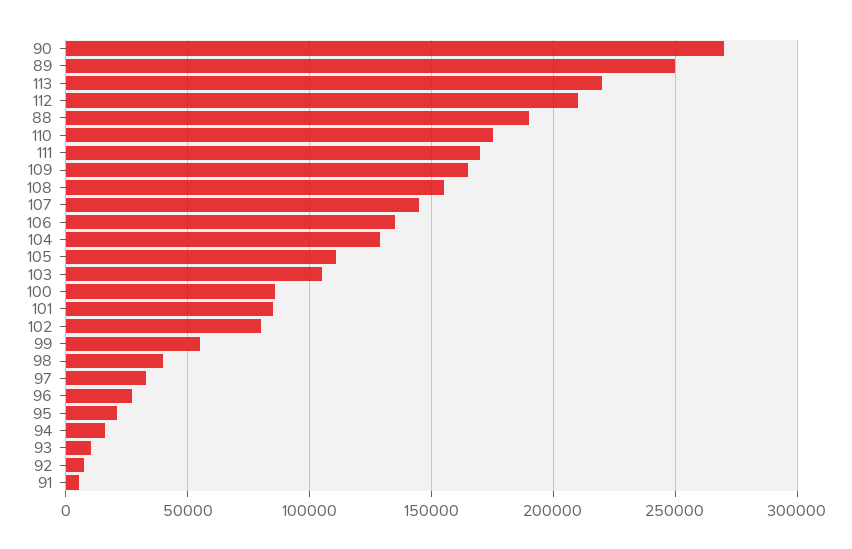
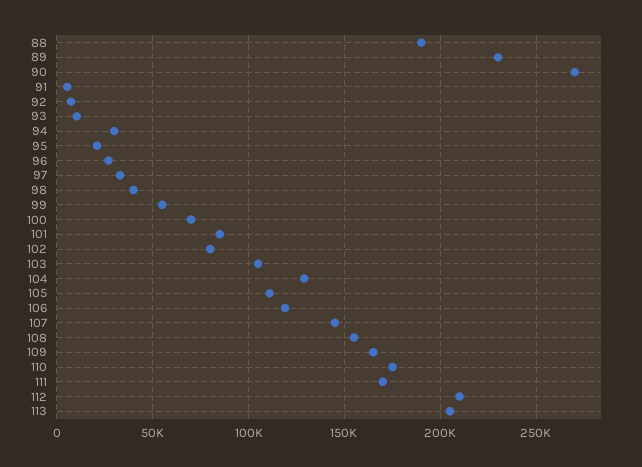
  {
    "90": 270000,
-   "89": 250000,
+   "89": 230000,
-   "113": 220000,
+   "113": 205000,
    "112": 210000,
    "88": 190000,
    "110": 175000,
    "111": 170000,
    "109": 165000,
    "108": 155000,
    "107": 145000,
-   "106": 135000,
+   "106": 120000,
    "104": 130000,
    "105": 110000,
    "103": 105000,
-   "100": 85000,
+   "100": 70000,
    "101": 85000,
    "102": 80000,
    "99": 55000,
    "98": 40000,
    "97": 35000,
    "96": 25000,
    "95": 20000,
-   "94": 15000,
+   "94": 30000,
    "93": 10000,
    "92": 10000,
    "91": 5000
  }

